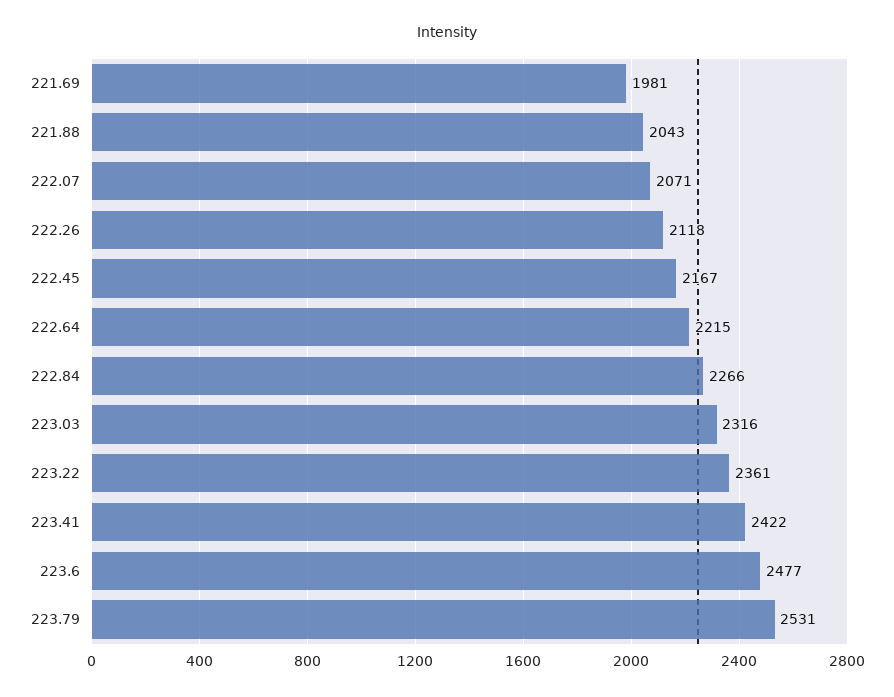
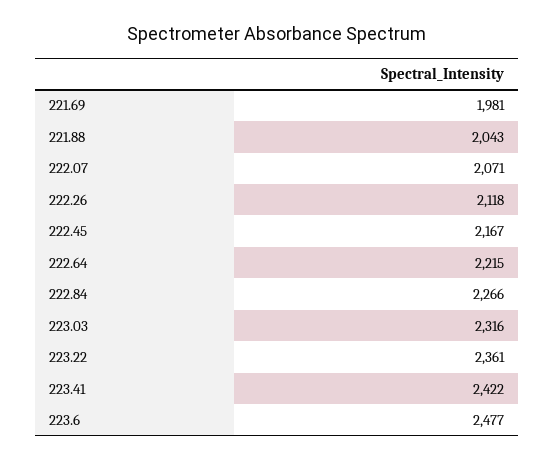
  {
    "221.69": 1981,
    "221.88": 2043,
    "222.07": 2071,
    "222.26": 2118,
    "222.45": 2167,
    "222.64": 2215,
    "222.84": 2266,
    "223.03": 2316,
    "223.22": 2361,
    "223.41": 2422,
-   "223.6": 2477,
+   "223.6": 2477
-   "223.79": 2531
  }

